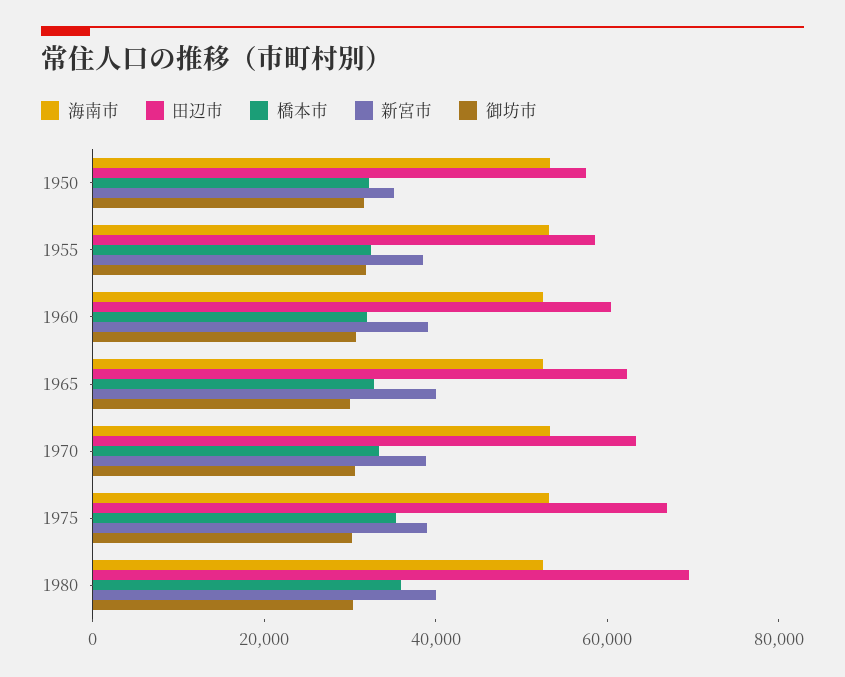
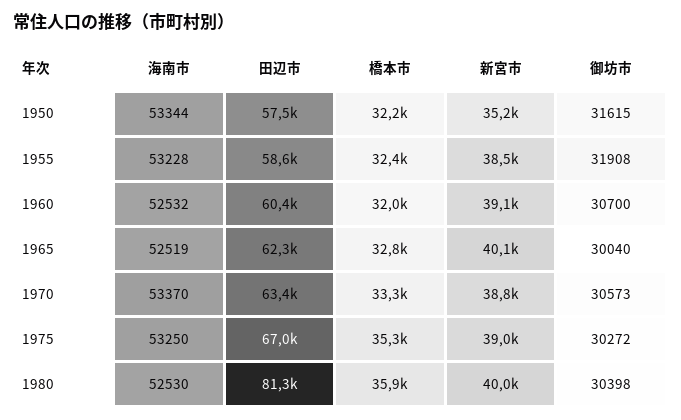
  {
    "海南市": {
      "1950": 53344,
      "1955": 53228,
      "1960": 52532,
      "1965": 52519,
      "1970": 53370,
      "1975": 53250,
      "1980": 52530
    },
    "田辺市": {
      "1950": 57500,
      "1955": 58600,
      "1960": 60400,
      "1965": 62300,
      "1970": 63400,
      "1975": 67000,
-     "1980": 70000
+     "1980": 81300
    },
    "橋本市": {
      "1950": 32200,
      "1955": 32400,
      "1960": 32000,
      "1965": 32800,
      "1970": 33300,
      "1975": 35300,
      "1980": 35900
    },
    "新宮市": {
      "1950": 35200,
      "1955": 38500,
      "1960": 39100,
      "1965": 40100,
      "1970": 38800,
      "1975": 39000,
      "1980": 40000
    },
    "御坊市": {
      "1950": 31615,
      "1955": 31908,
      "1960": 30700,
      "1965": 30040,
      "1970": 30573,
      "1975": 30272,
      "1980": 30398
    }
  }

